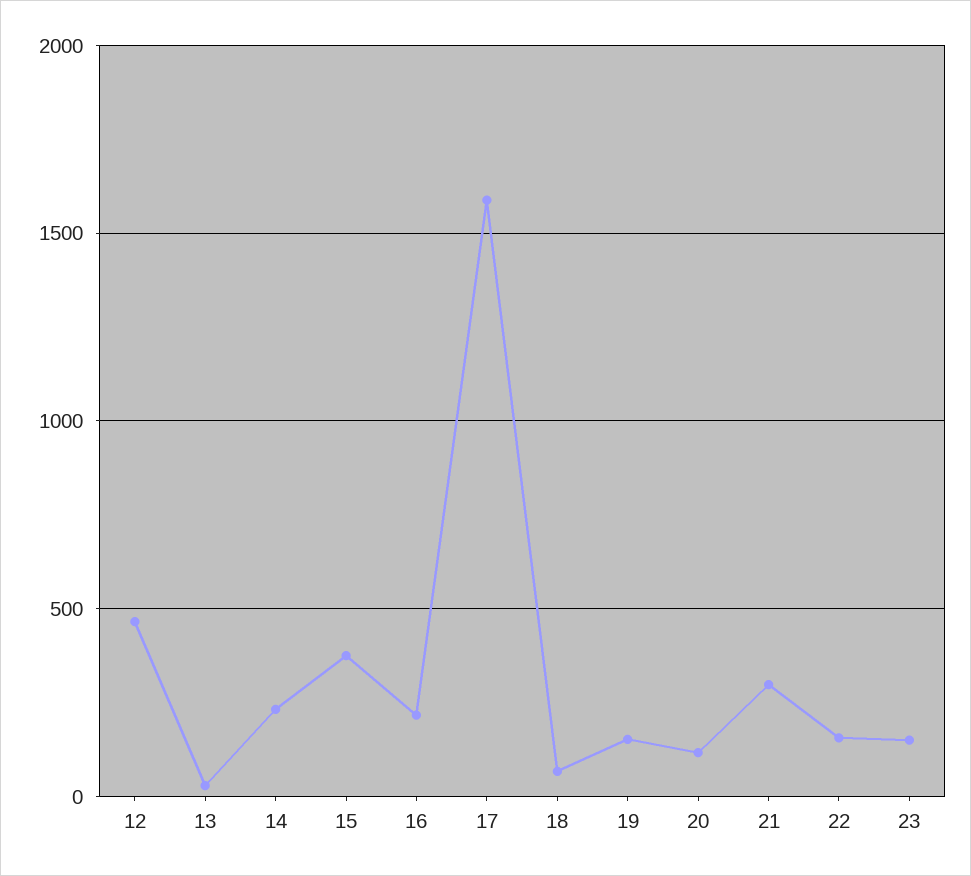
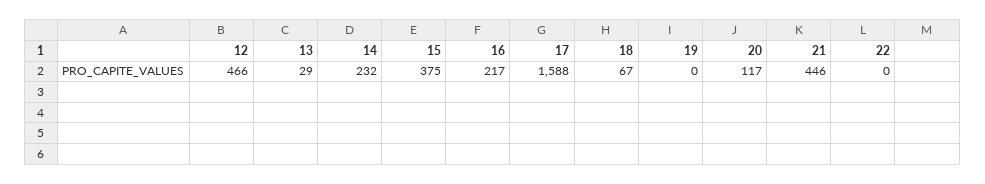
  {
    "12": 466,
    "13": 29,
    "14": 232,
    "15": 375,
    "16": 217,
    "17": 1588,
    "18": 67,
-   "19": 150,
+   "19": 0,
    "20": 117,
-   "21": 300,
+   "21": 446,
-   "22": 150,
+   "22": 0
-   "23": 150
  }

